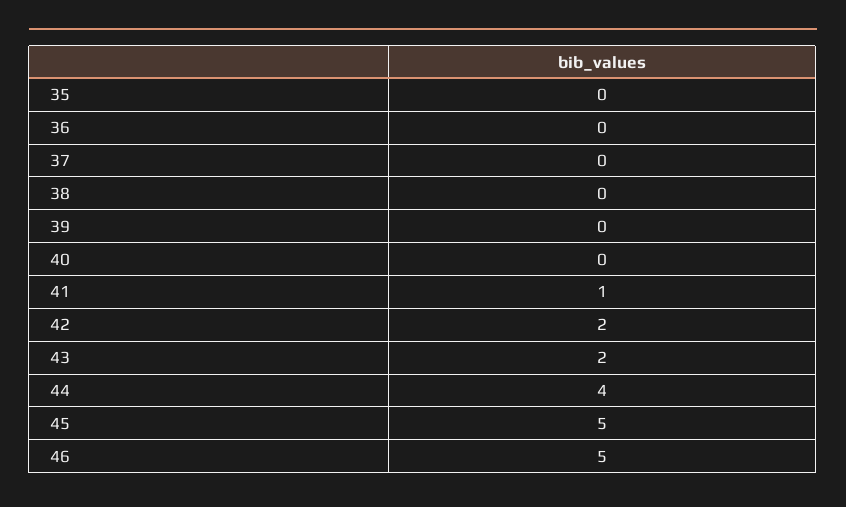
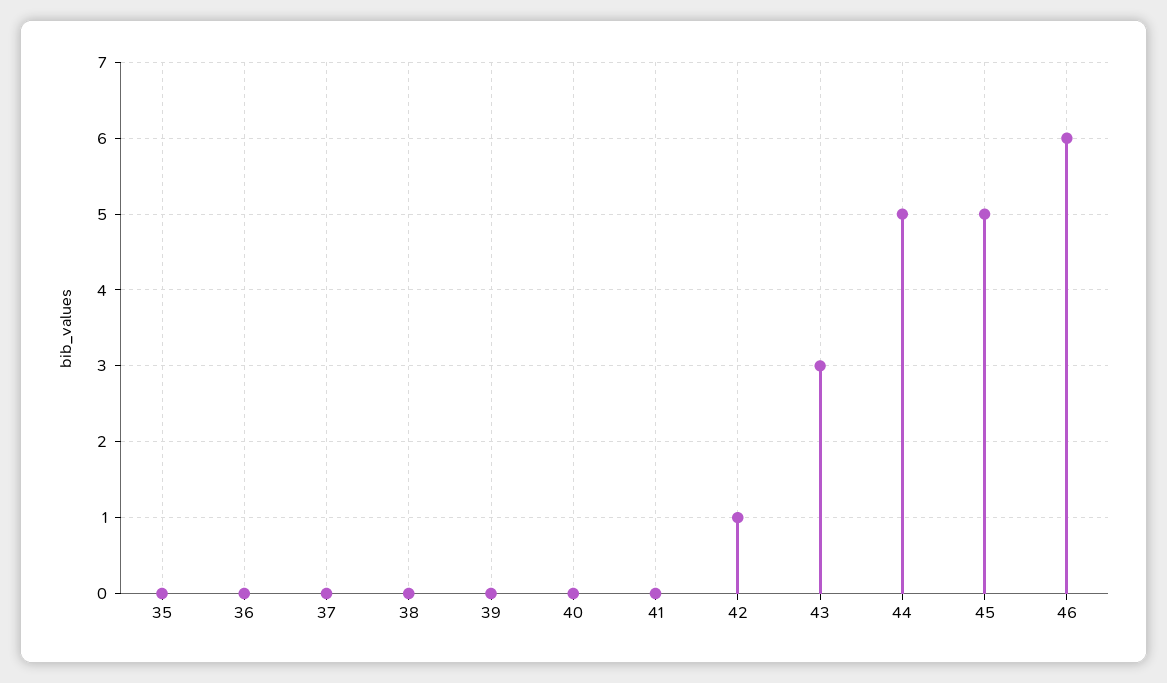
  {
    "35": 0,
    "36": 0,
    "37": 0,
    "38": 0,
    "39": 0,
    "40": 0,
-   "41": 1,
+   "41": 0,
-   "42": 2,
+   "42": 1,
-   "43": 2,
+   "43": 3,
-   "44": 4,
+   "44": 5,
    "45": 5,
-   "46": 5
+   "46": 6
  }

